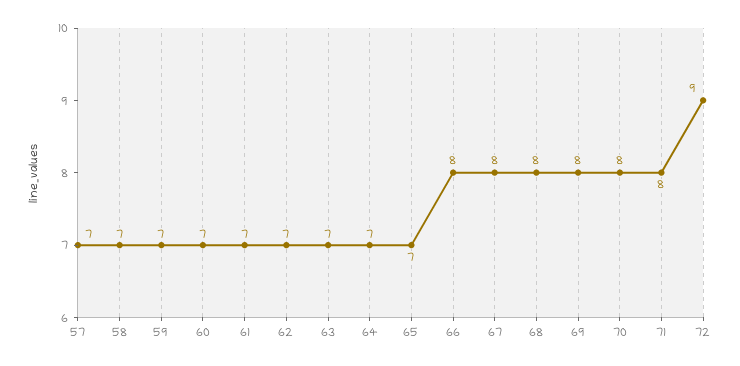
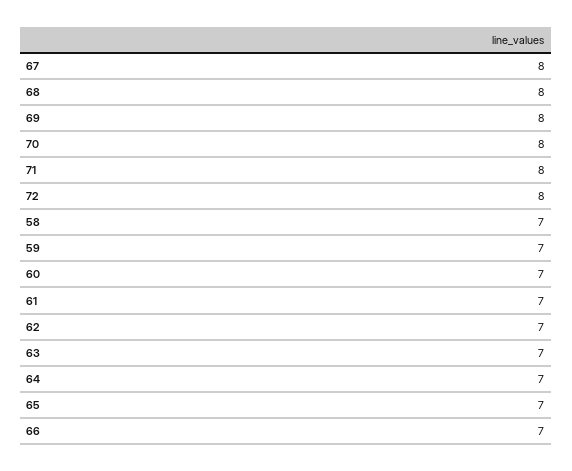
  {
-   "57": 7,
    "58": 7,
    "59": 7,
    "60": 7,
    "61": 7,
    "62": 7,
    "63": 7,
    "64": 7,
    "65": 7,
-   "66": 8,
+   "66": 7,
    "67": 8,
    "68": 8,
    "69": 8,
    "70": 8,
    "71": 8,
-   "72": 9
+   "72": 8
  }

